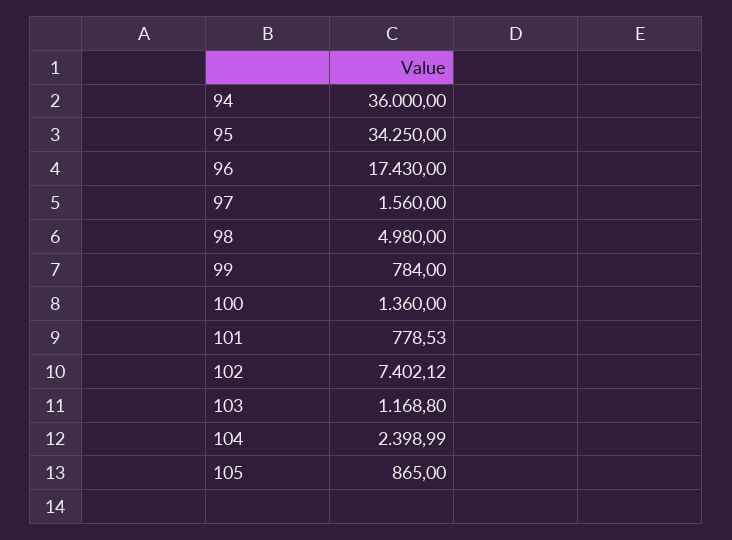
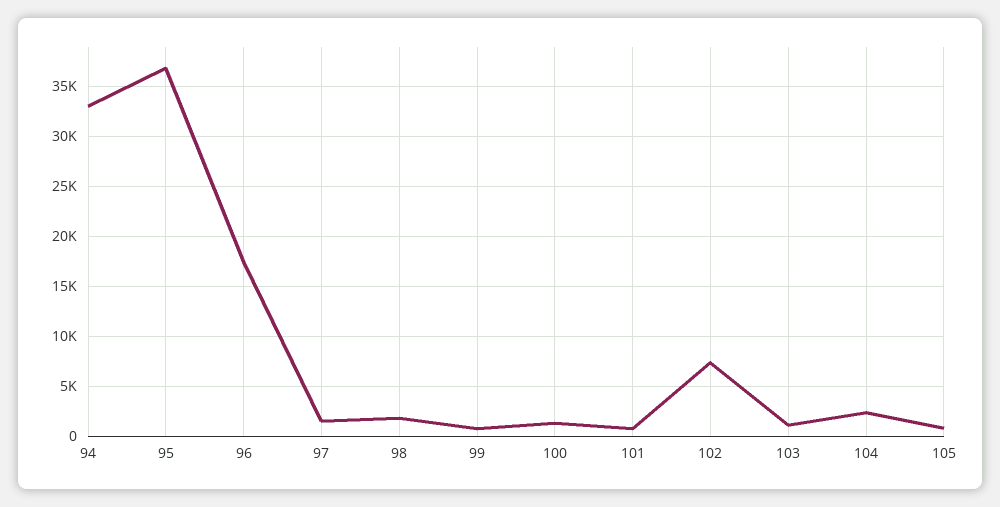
  {
-   "94": 36000,
+   "94": 33000,
-   "95": 34250,
+   "95": 37000,
    "96": 17430,
    "97": 1560,
-   "98": 4980,
+   "98": 2000,
    "99": 784,
    "100": 1360,
    "101": 778.53,
    "102": 7402.12,
    "103": 1168.8,
    "104": 2398.99,
    "105": 865
  }

